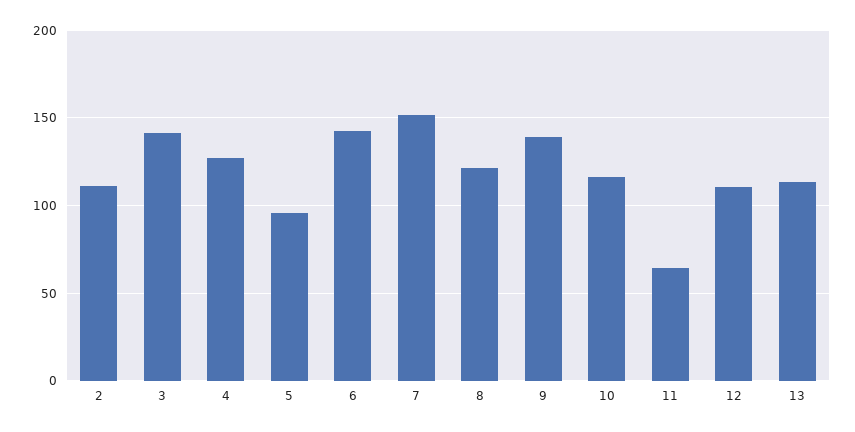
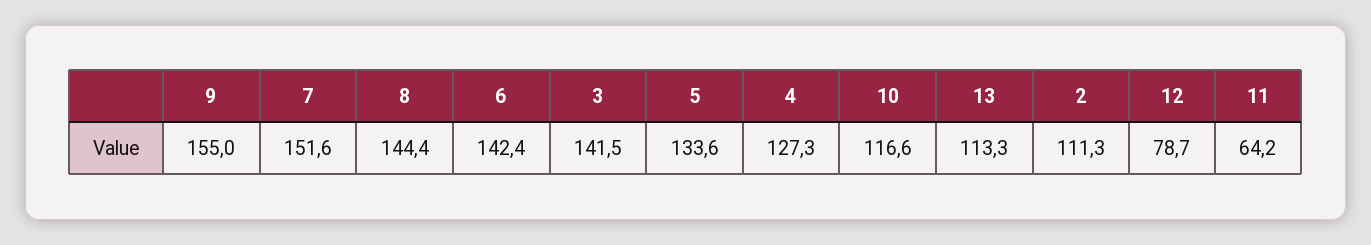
  {
    "2": 111.3,
    "3": 141.5,
    "4": 127.3,
-   "5": 95,
+   "5": 133.6,
    "6": 142.4,
    "7": 151.6,
-   "8": 120,
+   "8": 144.4,
-   "9": 140,
+   "9": 155,
    "10": 116.6,
    "11": 64.2,
-   "12": 110,
+   "12": 78.7,
    "13": 113.3
  }

